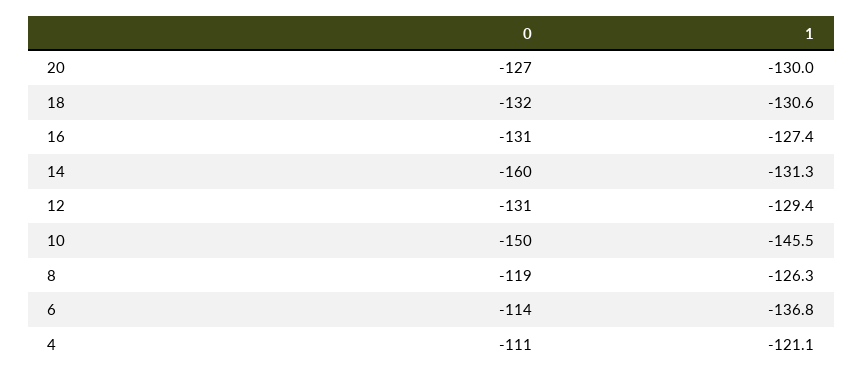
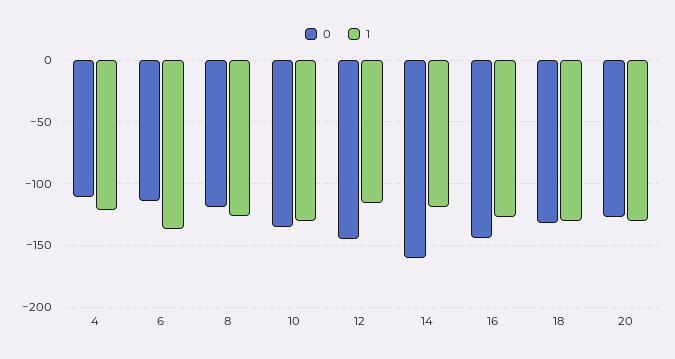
  {
    "0": {
      "20": -127,
      "18": -132,
-     "16": -131,
+     "16": -145,
      "14": -160,
-     "12": -131,
+     "12": -145,
-     "10": -150,
+     "10": -135,
      "8": -119,
      "6": -114,
      "4": -111
    },
    "1": {
      "20": -130,
      "18": -130.6,
      "16": -127.4,
-     "14": -131.3,
+     "14": -120,
-     "12": -129.4,
+     "12": -115,
-     "10": -145.5,
+     "10": -130,
      "8": -126.3,
      "6": -136.8,
      "4": -121.1
    }
  }

